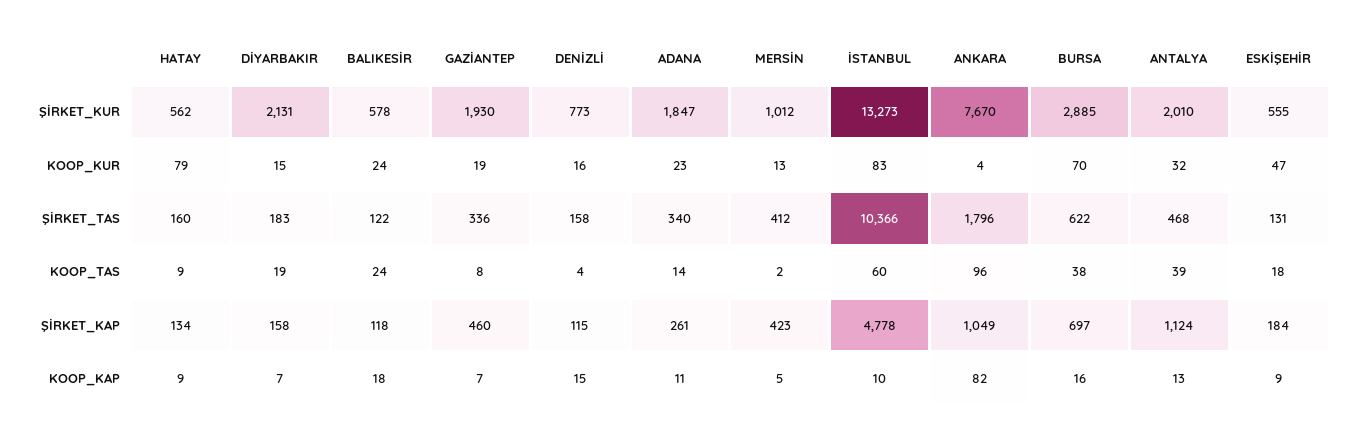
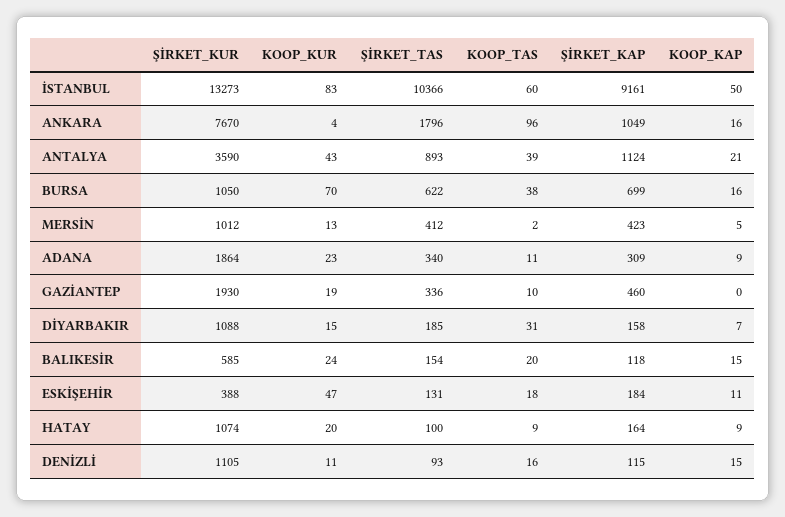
  {
    "HATAY": {
-     "ŞİRKET_KUR": 562,
+     "ŞİRKET_KUR": 1074,
-     "KOOP_KUR": 79,
+     "KOOP_KUR": 20,
-     "ŞİRKET_TAS": 160,
+     "ŞİRKET_TAS": 100,
      "KOOP_TAS": 9,
-     "ŞİRKET_KAP": 134,
+     "ŞİRKET_KAP": 164,
      "KOOP_KAP": 9
    },
    "DİYARBAKIR": {
-     "ŞİRKET_KUR": 2131,
+     "ŞİRKET_KUR": 1088,
      "KOOP_KUR": 15,
-     "ŞİRKET_TAS": 183,
+     "ŞİRKET_TAS": 185,
-     "KOOP_TAS": 19,
+     "KOOP_TAS": 31,
      "ŞİRKET_KAP": 158,
      "KOOP_KAP": 7
    },
    "BALIKESİR": {
-     "ŞİRKET_KUR": 578,
+     "ŞİRKET_KUR": 585,
      "KOOP_KUR": 24,
-     "ŞİRKET_TAS": 122,
+     "ŞİRKET_TAS": 154,
-     "KOOP_TAS": 24,
+     "KOOP_TAS": 20,
      "ŞİRKET_KAP": 118,
-     "KOOP_KAP": 18
+     "KOOP_KAP": 15
    },
    "GAZİANTEP": {
      "ŞİRKET_KUR": 1930,
      "KOOP_KUR": 19,
      "ŞİRKET_TAS": 336,
-     "KOOP_TAS": 8,
+     "KOOP_TAS": 10,
      "ŞİRKET_KAP": 460,
-     "KOOP_KAP": 7
+     "KOOP_KAP": 0
    },
    "DENİZLİ": {
-     "ŞİRKET_KUR": 773,
+     "ŞİRKET_KUR": 1105,
-     "KOOP_KUR": 16,
+     "KOOP_KUR": 11,
-     "ŞİRKET_TAS": 158,
+     "ŞİRKET_TAS": 93,
-     "KOOP_TAS": 4,
+     "KOOP_TAS": 16,
      "ŞİRKET_KAP": 115,
      "KOOP_KAP": 15
    },
    "ADANA": {
-     "ŞİRKET_KUR": 1847,
+     "ŞİRKET_KUR": 1864,
      "KOOP_KUR": 23,
      "ŞİRKET_TAS": 340,
-     "KOOP_TAS": 14,
+     "KOOP_TAS": 11,
-     "ŞİRKET_KAP": 261,
+     "ŞİRKET_KAP": 309,
-     "KOOP_KAP": 11
+     "KOOP_KAP": 9
    },
    "MERSİN": {
      "ŞİRKET_KUR": 1012,
      "KOOP_KUR": 13,
      "ŞİRKET_TAS": 412,
      "KOOP_TAS": 2,
      "ŞİRKET_KAP": 423,
      "KOOP_KAP": 5
    },
    "İSTANBUL": {
      "ŞİRKET_KUR": 13273,
      "KOOP_KUR": 83,
      "ŞİRKET_TAS": 10366,
      "KOOP_TAS": 60,
-     "ŞİRKET_KAP": 4778,
+     "ŞİRKET_KAP": 9161,
-     "KOOP_KAP": 10
+     "KOOP_KAP": 50
    },
    "ANKARA": {
      "ŞİRKET_KUR": 7670,
      "KOOP_KUR": 4,
      "ŞİRKET_TAS": 1796,
      "KOOP_TAS": 96,
      "ŞİRKET_KAP": 1049,
-     "KOOP_KAP": 82
+     "KOOP_KAP": 16
    },
    "BURSA": {
-     "ŞİRKET_KUR": 2885,
+     "ŞİRKET_KUR": 1050,
      "KOOP_KUR": 70,
      "ŞİRKET_TAS": 622,
      "KOOP_TAS": 38,
-     "ŞİRKET_KAP": 697,
+     "ŞİRKET_KAP": 699,
      "KOOP_KAP": 16
    },
    "ANTALYA": {
-     "ŞİRKET_KUR": 2010,
+     "ŞİRKET_KUR": 3590,
-     "KOOP_KUR": 32,
+     "KOOP_KUR": 43,
-     "ŞİRKET_TAS": 468,
+     "ŞİRKET_TAS": 893,
      "KOOP_TAS": 39,
      "ŞİRKET_KAP": 1124,
-     "KOOP_KAP": 13
+     "KOOP_KAP": 21
    },
    "ESKİŞEHİR": {
-     "ŞİRKET_KUR": 555,
+     "ŞİRKET_KUR": 388,
      "KOOP_KUR": 47,
      "ŞİRKET_TAS": 131,
      "KOOP_TAS": 18,
      "ŞİRKET_KAP": 184,
-     "KOOP_KAP": 9
+     "KOOP_KAP": 11
    }
  }

